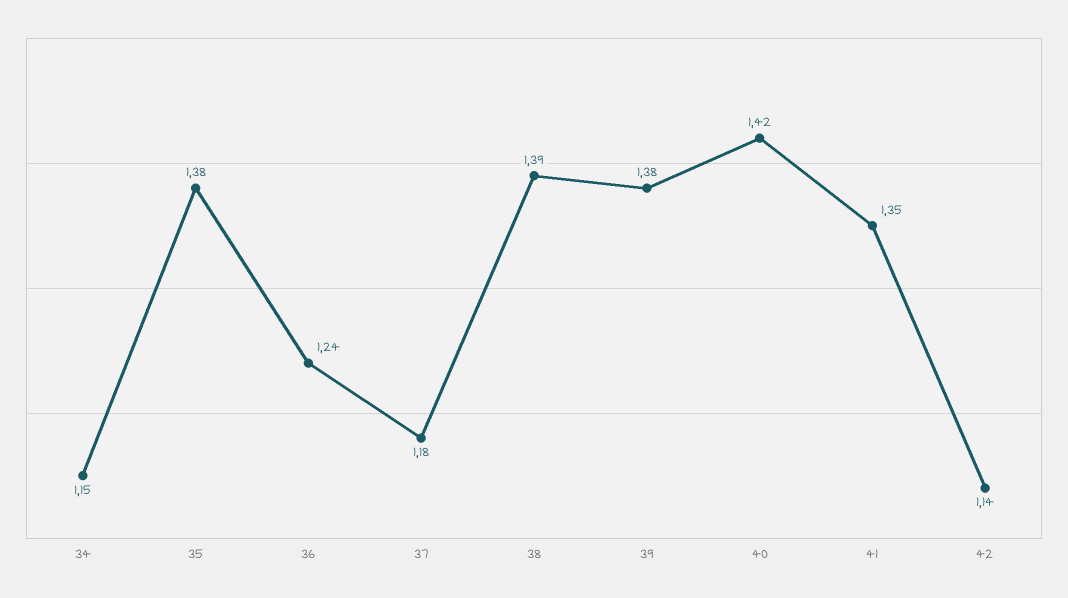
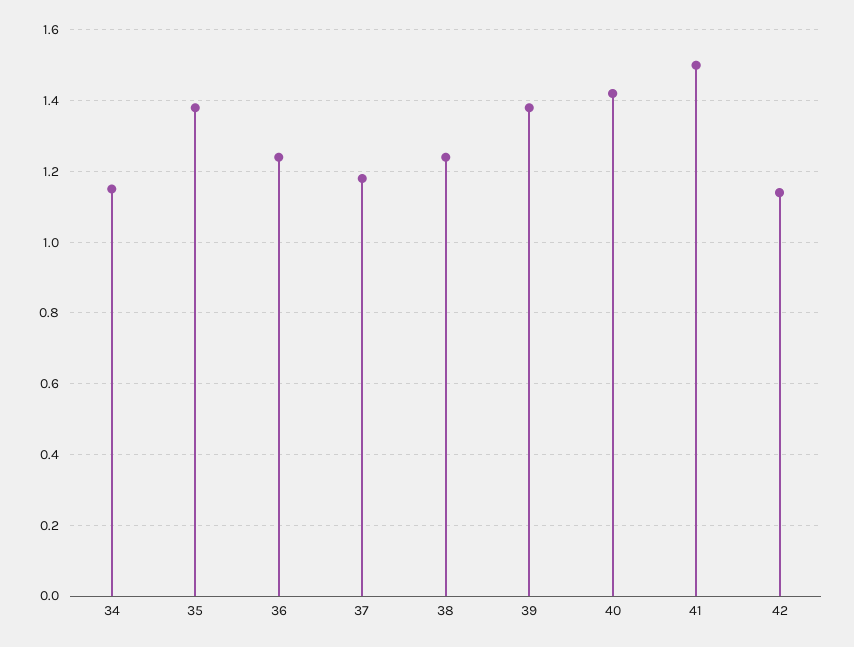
  {
    "34": 1.15,
    "35": 1.38,
    "36": 1.24,
    "37": 1.18,
-   "38": 1.39,
+   "38": 1.25,
    "39": 1.38,
    "40": 1.42,
-   "41": 1.35,
+   "41": 1.5,
    "42": 1.14
  }

